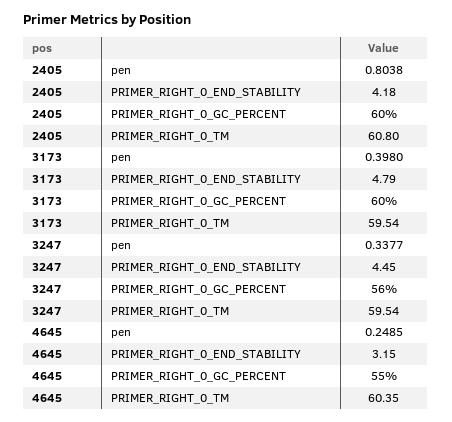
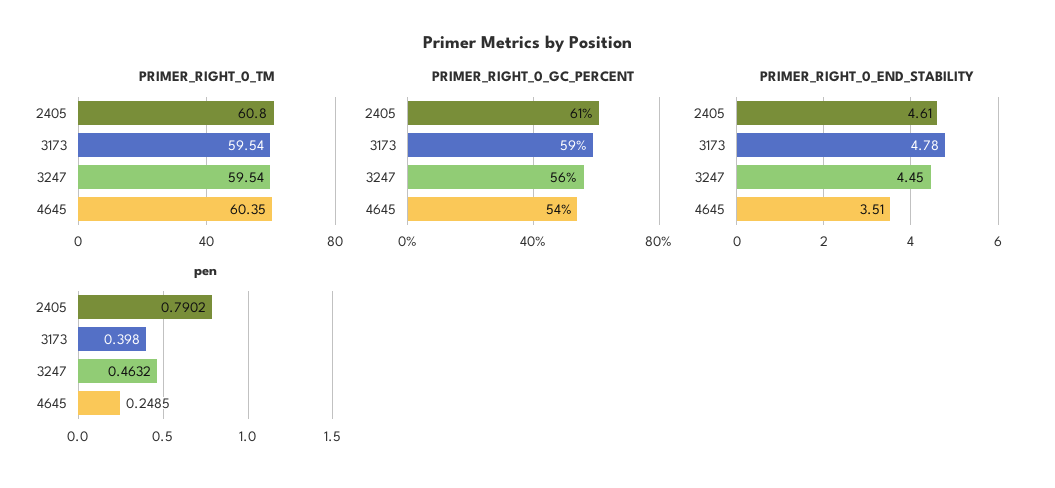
  {
    "pen": {
-     "2405": 0.8038,
+     "2405": 0.7902,
      "3173": 0.398,
-     "3247": 0.3377,
+     "3247": 0.4632,
      "4645": 0.2485
    },
    "PRIMER_RIGHT_0_END_STABILITY": {
-     "2405": 4.18,
+     "2405": 4.61,
-     "3173": 4.79,
+     "3173": 4.78,
      "3247": 4.45,
-     "4645": 3.15
+     "4645": 3.51
    },
    "PRIMER_RIGHT_0_GC_PERCENT": {
-     "2405": 60,
+     "2405": 61,
-     "3173": 60,
+     "3173": 59,
      "3247": 56,
-     "4645": 55
+     "4645": 54
    },
    "PRIMER_RIGHT_0_TM": {
      "2405": 60.8,
      "3173": 59.54,
      "3247": 59.54,
      "4645": 60.35
    }
  }

